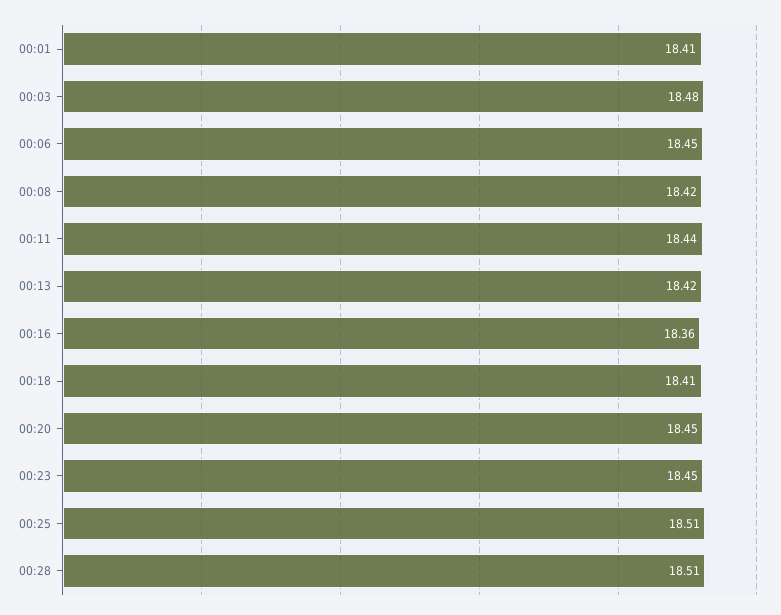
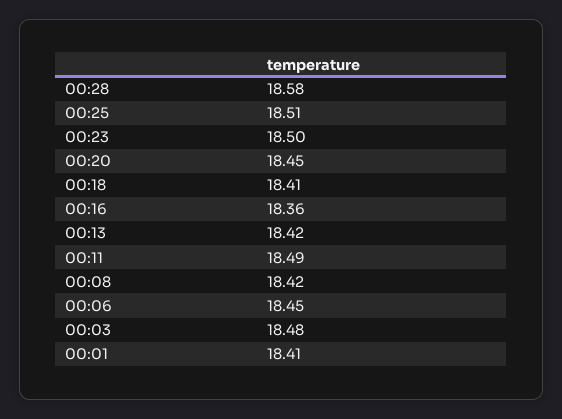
  {
    "00:01": 18.41,
    "00:03": 18.48,
    "00:06": 18.45,
    "00:08": 18.42,
-   "00:11": 18.44,
+   "00:11": 18.49,
    "00:13": 18.42,
    "00:16": 18.36,
    "00:18": 18.41,
    "00:20": 18.45,
-   "00:23": 18.45,
+   "00:23": 18.5,
    "00:25": 18.51,
-   "00:28": 18.51
+   "00:28": 18.58
  }

